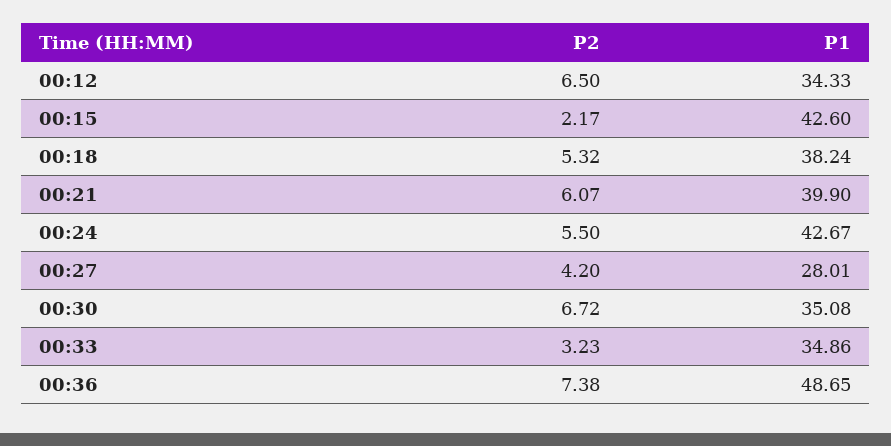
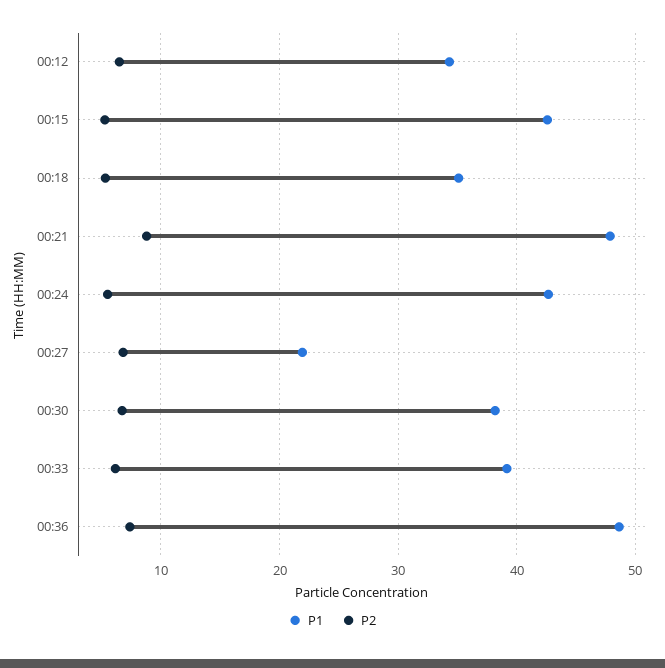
  {
    "P2": {
      "00:12": 6.5,
-     "00:15": 2.17,
+     "00:15": 5,
      "00:18": 5.32,
-     "00:21": 6.07,
+     "00:21": 9,
      "00:24": 5.5,
-     "00:27": 4.2,
+     "00:27": 7,
      "00:30": 6.72,
-     "00:33": 3.23,
+     "00:33": 6,
      "00:36": 7.38
    },
    "P1": {
      "00:12": 34.33,
      "00:15": 42.6,
-     "00:18": 38.24,
+     "00:18": 35,
-     "00:21": 39.9,
+     "00:21": 48,
      "00:24": 42.67,
-     "00:27": 28.01,
+     "00:27": 22,
-     "00:30": 35.08,
+     "00:30": 38,
-     "00:33": 34.86,
+     "00:33": 39,
      "00:36": 48.65
    }
  }

